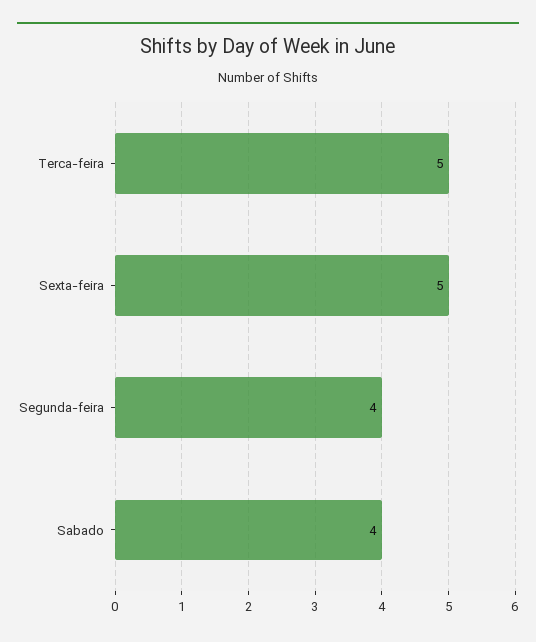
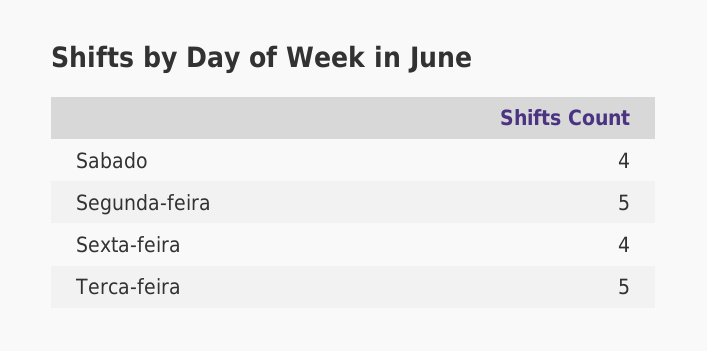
  {
    "Terca-feira": 5,
-   "Sexta-feira": 5,
+   "Sexta-feira": 4,
-   "Segunda-feira": 4,
+   "Segunda-feira": 5,
    "Sabado": 4
  }

